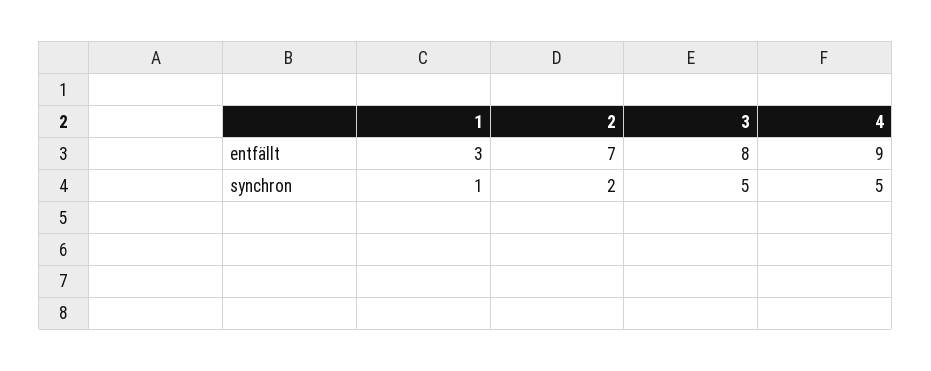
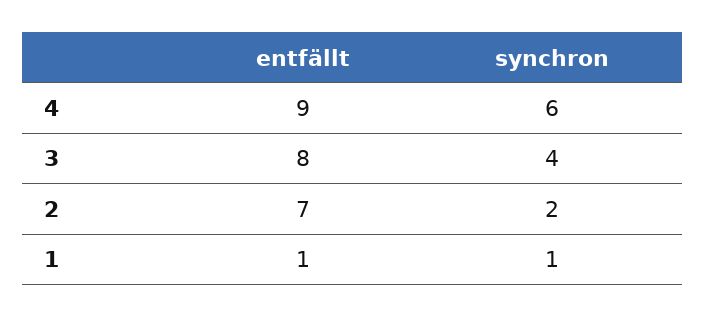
  {
    "1": {
-     "entfällt": 3,
+     "entfällt": 1,
      "synchron": 1
    },
    "2": {
      "entfällt": 7,
      "synchron": 2
    },
    "3": {
      "entfällt": 8,
-     "synchron": 5
+     "synchron": 4
    },
    "4": {
      "entfällt": 9,
-     "synchron": 5
+     "synchron": 6
    }
  }

